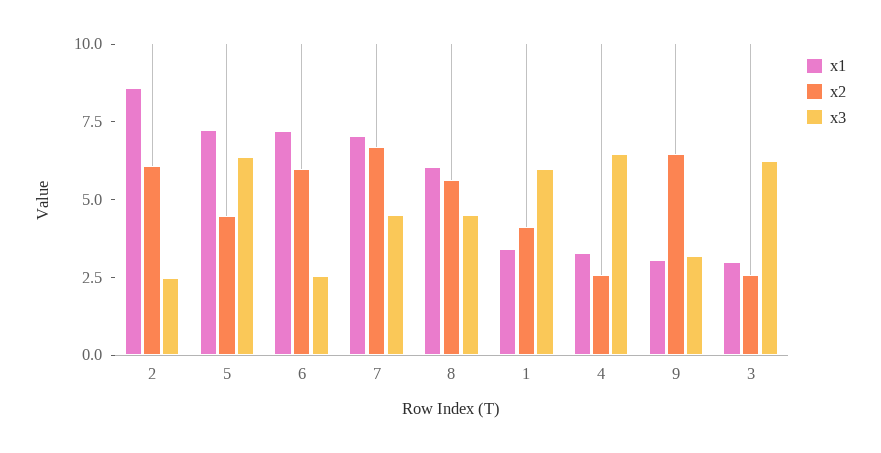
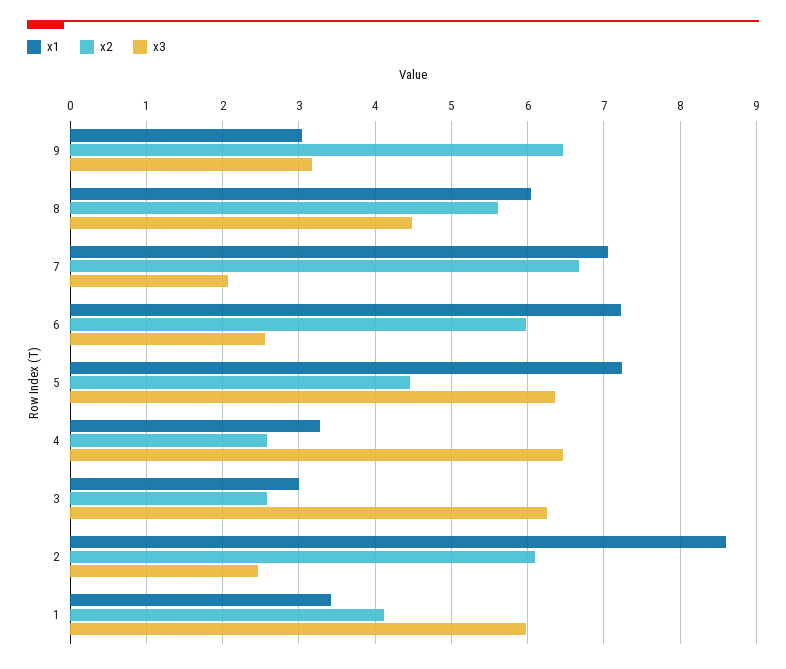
  {
    "x1": {
      "2": 8.6,
      "5": 7.2,
      "6": 7.2,
      "7": 7.1,
      "8": 6,
      "1": 3.4,
      "4": 3.3,
      "9": 3,
      "3": 3
    },
    "x2": {
      "2": 6.1,
      "5": 4.5,
      "6": 6,
      "7": 6.7,
      "8": 5.6,
      "1": 4.1,
      "4": 2.6,
      "9": 6.5,
      "3": 2.6
    },
    "x3": {
      "2": 2.5,
      "5": 6.4,
      "6": 2.6,
-     "7": 4.5,
+     "7": 2.1,
      "8": 4.5,
      "1": 6,
      "4": 6.5,
      "9": 3.2,
      "3": 6.3
    }
  }

